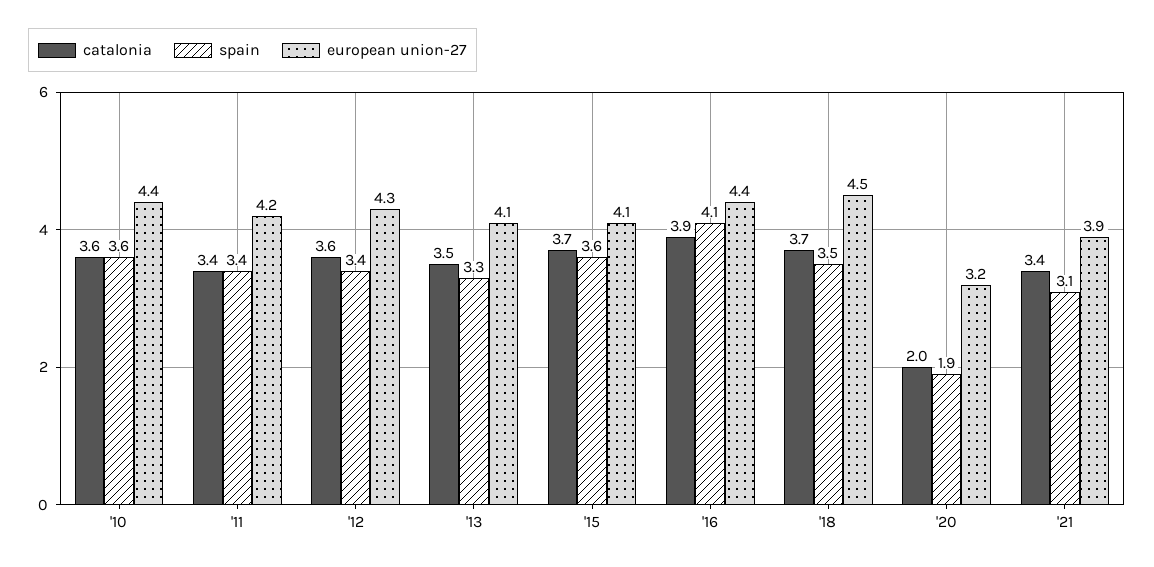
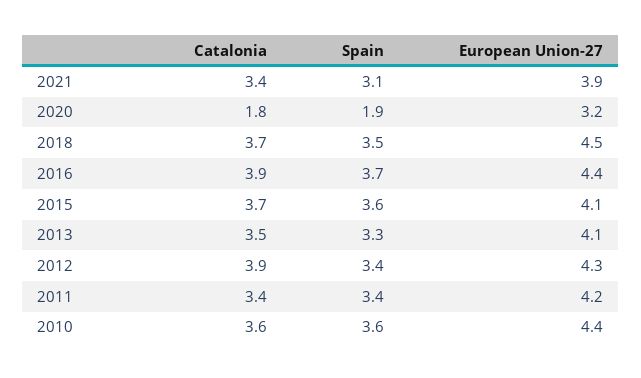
  {
    "catalonia": {
      "'10": 3.6,
      "'11": 3.4,
-     "'12": 3.6,
+     "'12": 3.9,
      "'13": 3.5,
      "'15": 3.7,
      "'16": 3.9,
      "'18": 3.7,
-     "'20": 2,
+     "'20": 1.8,
      "'21": 3.4
    },
    "spain": {
      "'10": 3.6,
      "'11": 3.4,
      "'12": 3.4,
      "'13": 3.3,
      "'15": 3.6,
-     "'16": 4.1,
+     "'16": 3.7,
      "'18": 3.5,
      "'20": 1.9,
      "'21": 3.1
    },
    "european union-27": {
      "'10": 4.4,
      "'11": 4.2,
      "'12": 4.3,
      "'13": 4.1,
      "'15": 4.1,
      "'16": 4.4,
      "'18": 4.5,
      "'20": 3.2,
      "'21": 3.9
    }
  }

